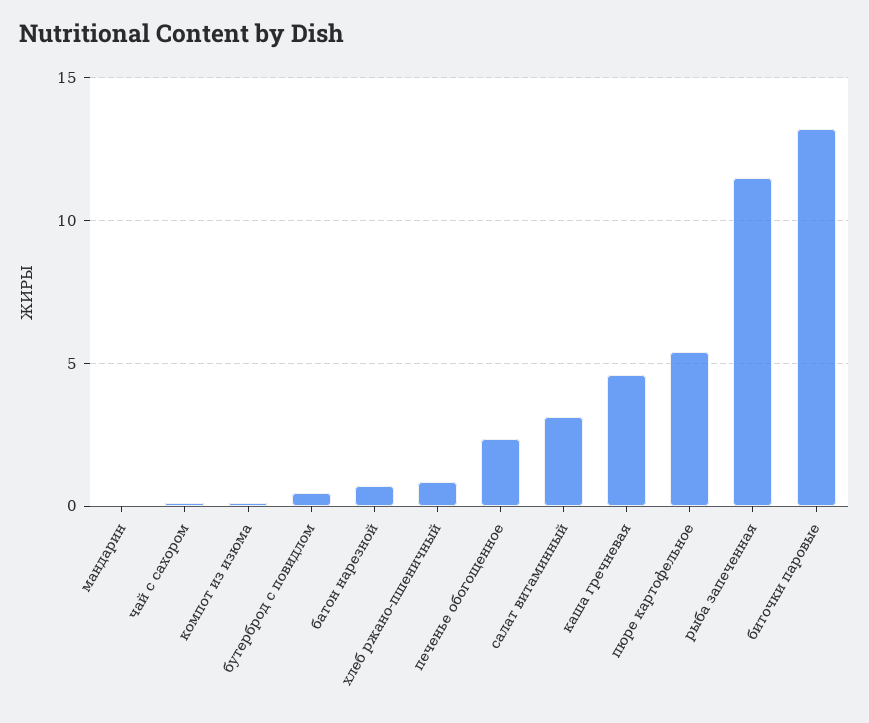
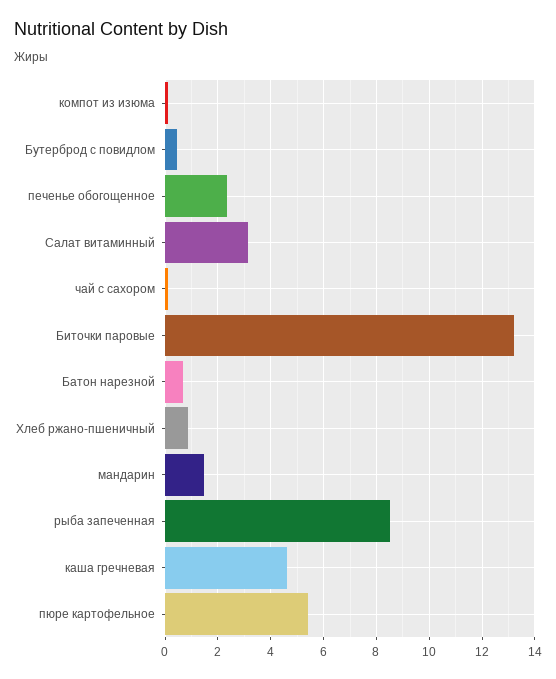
  {
-   "мандарин": 0,
+   "мандарин": 1.5,
    "чай с сахором": 0,
    "компот из изюма": 0,
    "бутерброд с повидлом": 0.5,
    "батон нарезной": 0.75,
    "хлеб ржано-пшеничный": 0.75,
    "печенье обогощенное": 2.25,
    "салат витаминный": 3,
    "каша гречневая": 4.5,
    "пюре картофельное": 5.5,
-   "рыба запеченная": 11.5,
+   "рыба запеченная": 8.5,
    "биточки паровые": 13.25
  }

